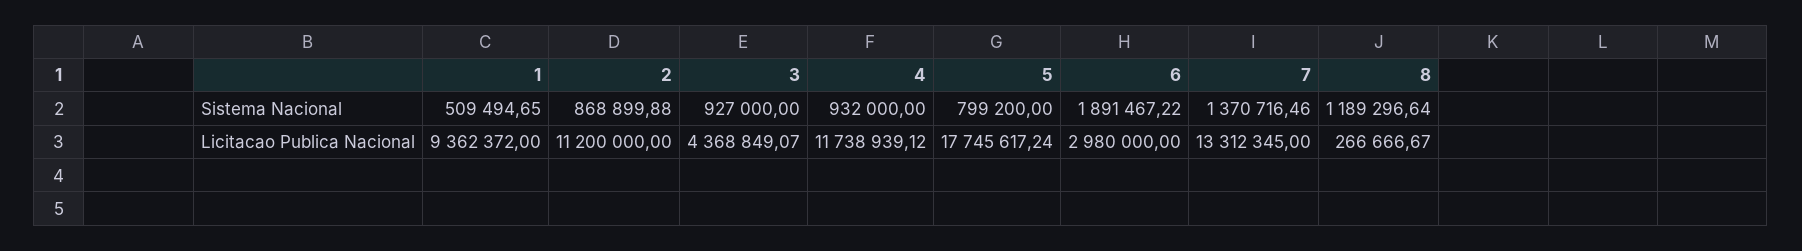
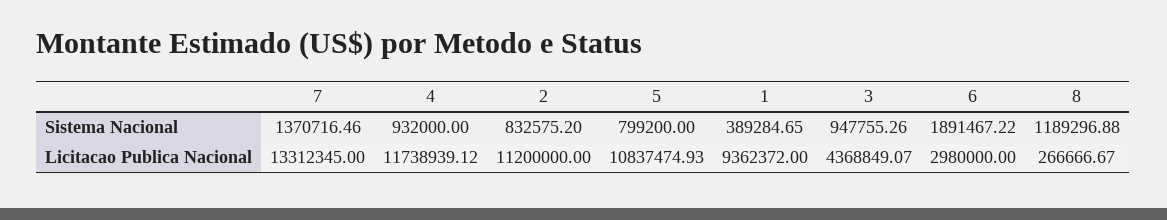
  {
    "1": {
-     "Sistema Nacional": 509494.65,
+     "Sistema Nacional": 389284.65,
      "Licitacao Publica Nacional": 9362372
    },
    "2": {
-     "Sistema Nacional": 868899.88,
+     "Sistema Nacional": 832575.2,
      "Licitacao Publica Nacional": 11200000
    },
    "3": {
-     "Sistema Nacional": 927000,
+     "Sistema Nacional": 947755.26,
      "Licitacao Publica Nacional": 4368849.07
    },
    "4": {
      "Sistema Nacional": 932000,
      "Licitacao Publica Nacional": 11738939.12
    },
    "5": {
      "Sistema Nacional": 799200,
-     "Licitacao Publica Nacional": 17745617.24
+     "Licitacao Publica Nacional": 10837474.93
    },
    "6": {
      "Sistema Nacional": 1891467.22,
      "Licitacao Publica Nacional": 2980000
    },
    "7": {
      "Sistema Nacional": 1370716.46,
      "Licitacao Publica Nacional": 13312345
    },
    "8": {
-     "Sistema Nacional": 1189296.64,
+     "Sistema Nacional": 1189296.88,
      "Licitacao Publica Nacional": 266666.67
    }
  }

